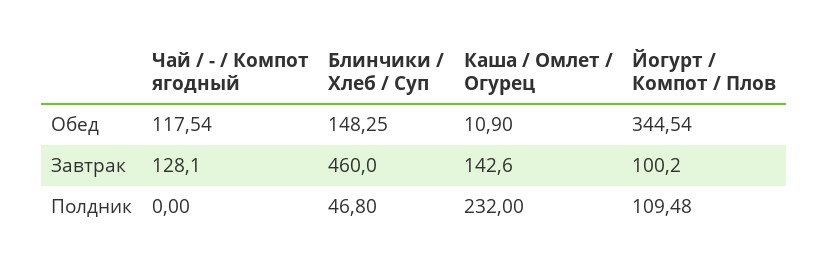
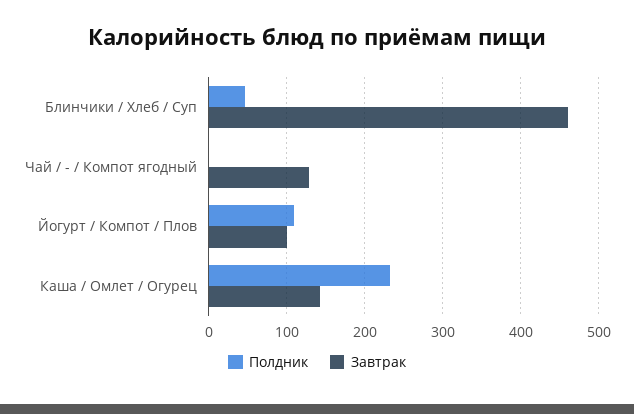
  {
-   "Обед": {
-     "Чай / - / Компот ягодный": 117.54,
-     "Блинчики / Хлеб / Суп": 148.25,
-     "Каша / Омлет / Огурец": 10.9,
-     "Йогурт / Компот / Плов": 344.54
-   },
    "Завтрак": {
      "Чай / - / Компот ягодный": 128.1,
      "Блинчики / Хлеб / Суп": 460,
      "Каша / Омлет / Огурец": 142.6,
      "Йогурт / Компот / Плов": 100.2
    },
    "Полдник": {
      "Чай / - / Компот ягодный": 0,
      "Блинчики / Хлеб / Суп": 46.8,
      "Каша / Омлет / Огурец": 232,
      "Йогурт / Компот / Плов": 109.48
    }
  }

